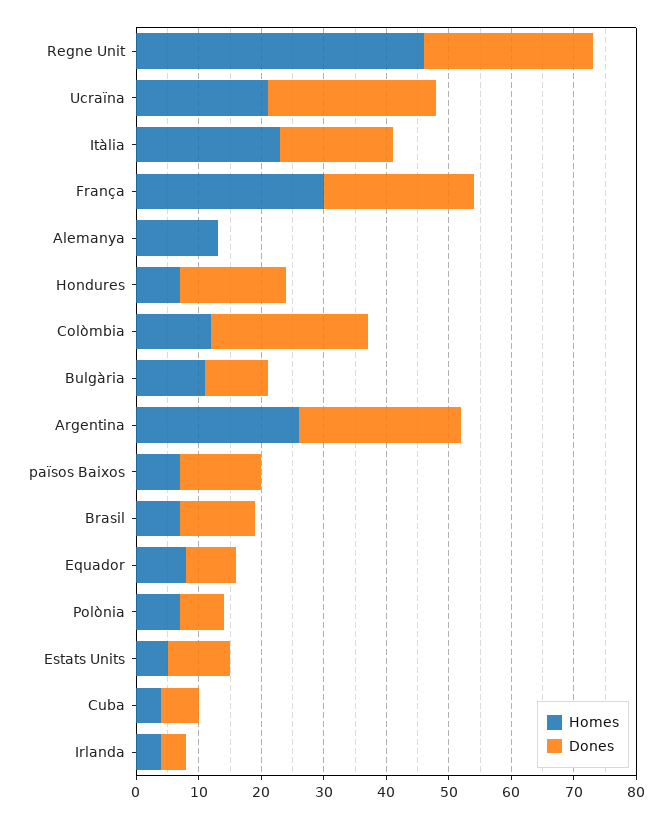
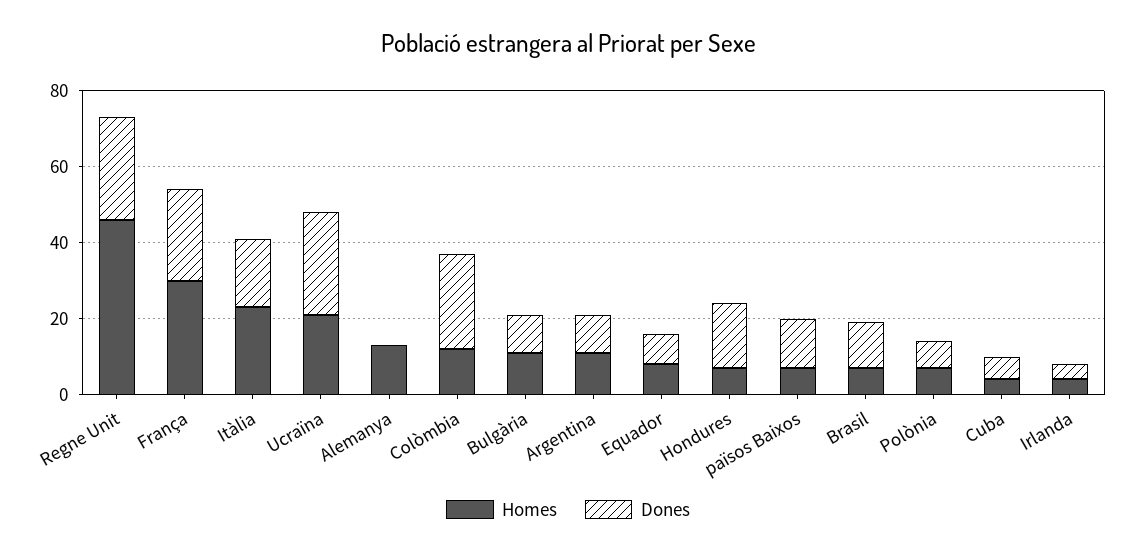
  {
    "Homes": {
      "Regne Unit": 45,
      "Ucraïna": 20,
      "Itàlia": 25,
      "França": 30,
      "Alemanya": 15,
      "Hondures": 5,
      "Colòmbia": 10,
      "Bulgària": 10,
-     "Argentina": 25,
+     "Argentina": 10,
      "països Baixos": 5,
      "Brasil": 5,
      "Equador": 10,
      "Polònia": 5,
-     "Estats Units": 5,
      "Cuba": 5,
      "Irlanda": 5
    },
    "Dones": {
      "Regne Unit": 25,
      "Ucraïna": 25,
      "Itàlia": 20,
      "França": 25,
      "Alemanya": 0,
      "Hondures": 15,
      "Colòmbia": 25,
      "Bulgària": 10,
-     "Argentina": 25,
+     "Argentina": 10,
      "països Baixos": 15,
      "Brasil": 10,
      "Equador": 10,
      "Polònia": 5,
-     "Estats Units": 10,
      "Cuba": 5,
      "Irlanda": 5
    }
  }

